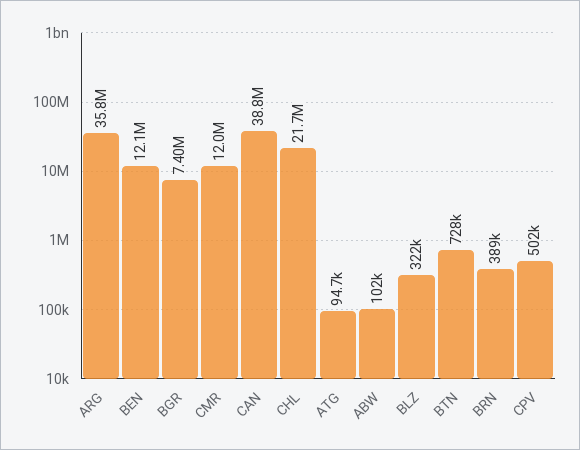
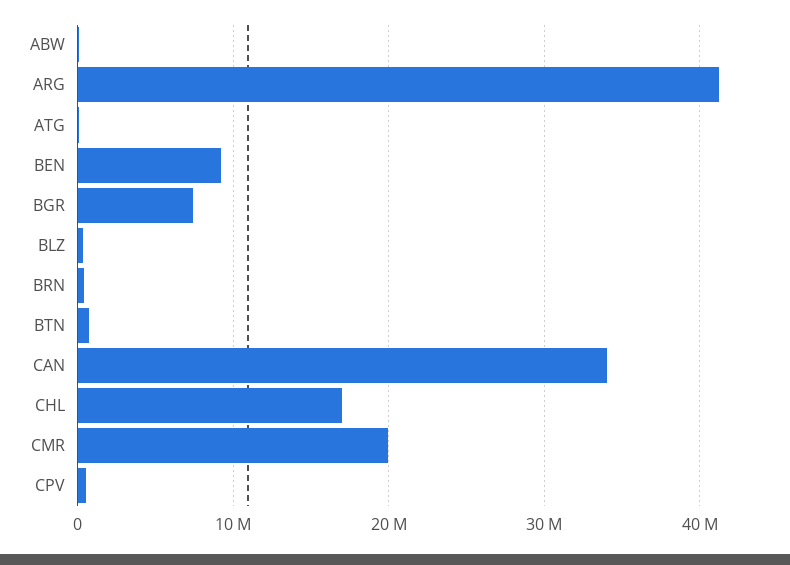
  {
-   "ARG": 35800000,
+   "ARG": 41000000,
-   "BEN": 12100000,
+   "BEN": 9000000,
    "BGR": 7400000,
-   "CMR": 12000000,
+   "CMR": 20000000,
-   "CAN": 38800000,
+   "CAN": 34000000,
-   "CHL": 21700000,
+   "CHL": 17000000,
    "ATG": 94700,
    "ABW": 102000,
    "BLZ": 322000,
    "BTN": 728000,
    "BRN": 389000,
    "CPV": 502000
  }

